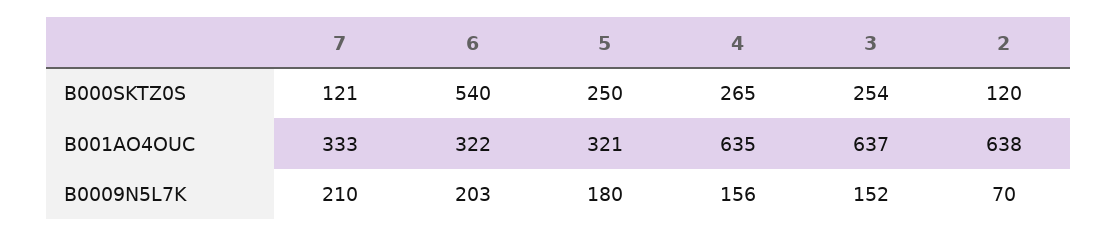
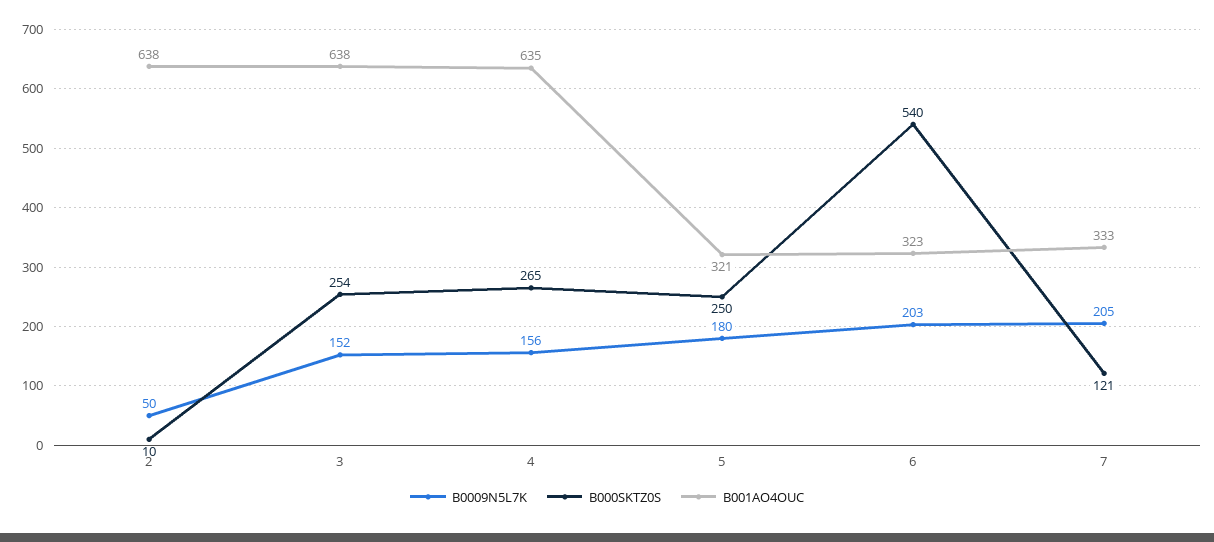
  {
    "B000SKTZ0S": {
      "7": 121,
      "6": 540,
      "5": 250,
      "4": 265,
      "3": 254,
-     "2": 120
+     "2": 10
    },
    "B001AO4OUC": {
      "7": 333,
-     "6": 322,
+     "6": 323,
      "5": 321,
      "4": 635,
-     "3": 637,
+     "3": 638,
      "2": 638
    },
    "B0009N5L7K": {
-     "7": 210,
+     "7": 205,
      "6": 203,
      "5": 180,
      "4": 156,
      "3": 152,
-     "2": 70
+     "2": 50
    }
  }

